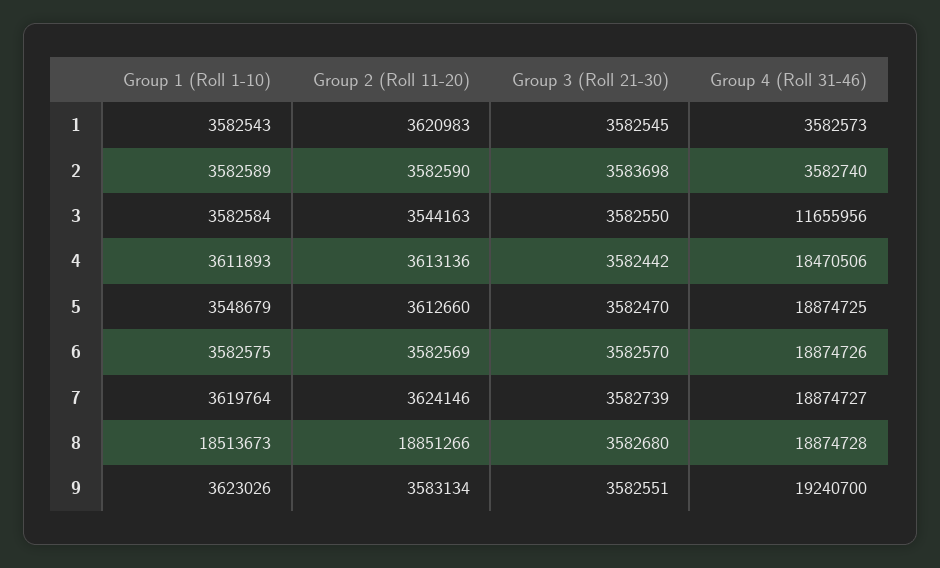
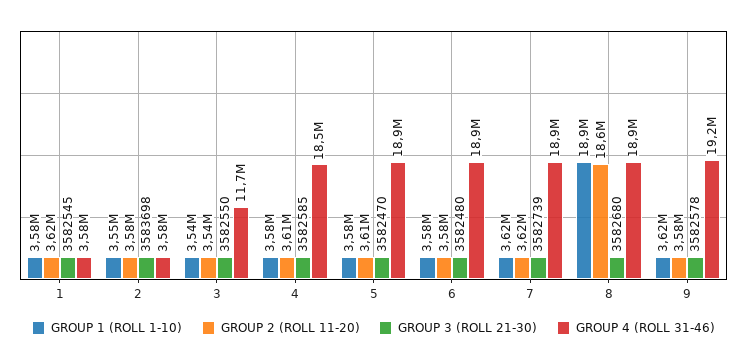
  {
    "Group 1 (Roll 1-10)": {
      "1": 3582543,
-     "2": 3582589,
+     "2": 3550000,
-     "3": 3582584,
+     "3": 3540000,
-     "4": 3611893,
+     "4": 3580000,
-     "5": 3548679,
+     "5": 3580000,
      "6": 3582575,
      "7": 3619764,
-     "8": 18513673,
+     "8": 18900000,
      "9": 3623026
    },
    "Group 2 (Roll 11-20)": {
      "1": 3620983,
      "2": 3582590,
      "3": 3544163,
      "4": 3613136,
      "5": 3612660,
      "6": 3582569,
      "7": 3624146,
-     "8": 18851266,
+     "8": 18600000,
      "9": 3583134
    },
    "Group 3 (Roll 21-30)": {
      "1": 3582545,
      "2": 3583698,
      "3": 3582550,
-     "4": 3582442,
+     "4": 3582585,
      "5": 3582470,
-     "6": 3582570,
+     "6": 3582480,
      "7": 3582739,
      "8": 3582680,
-     "9": 3582551
+     "9": 3582578
    },
    "Group 4 (Roll 31-46)": {
      "1": 3582573,
      "2": 3582740,
      "3": 11655956,
      "4": 18470506,
      "5": 18874725,
      "6": 18874726,
      "7": 18874727,
      "8": 18874728,
      "9": 19240700
    }
  }

